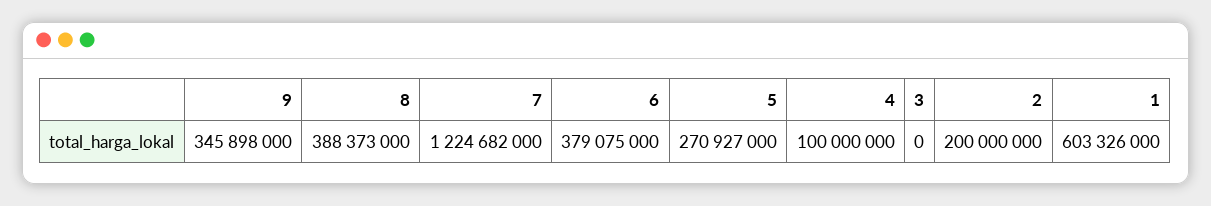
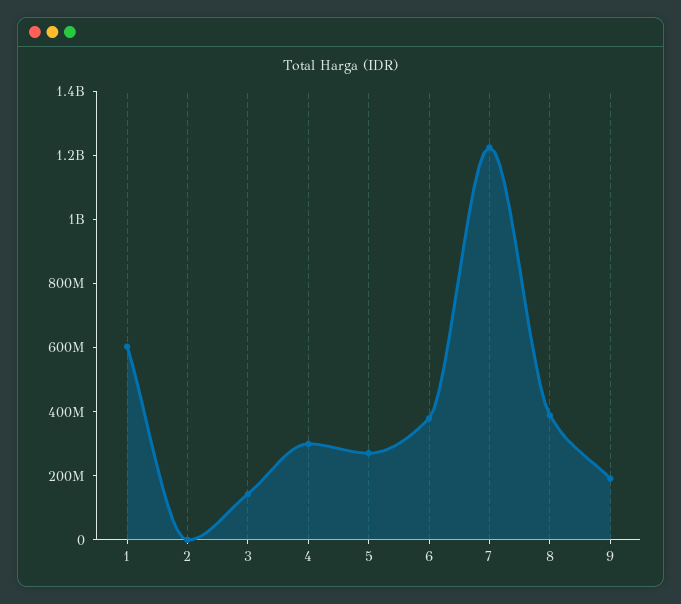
  {
-   "9": 345898000,
+   "9": 200000000,
    "8": 388373000,
    "7": 1224682000,
    "6": 379075000,
    "5": 270927000,
-   "4": 100000000,
+   "4": 300000000,
-   "3": 0,
+   "3": 150000000,
-   "2": 200000000,
+   "2": 0,
    "1": 603326000
  }

